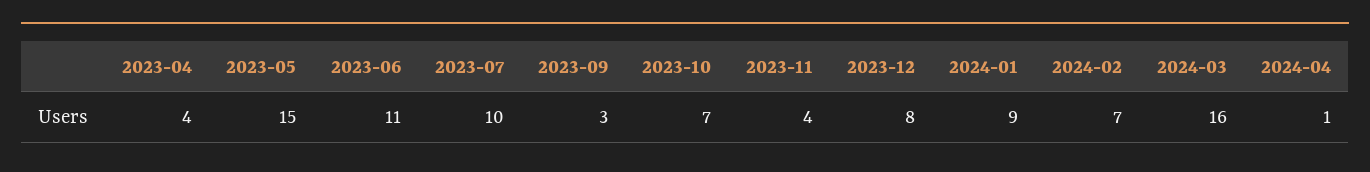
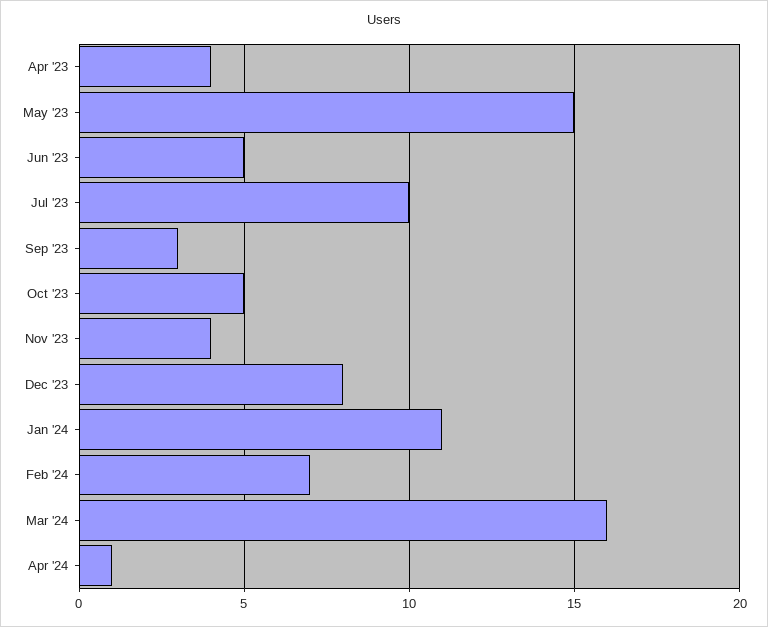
  {
    "2023-04": 4,
    "2023-05": 15,
-   "2023-06": 11,
+   "2023-06": 5,
    "2023-07": 10,
    "2023-09": 3,
-   "2023-10": 7,
+   "2023-10": 5,
    "2023-11": 4,
    "2023-12": 8,
-   "2024-01": 9,
+   "2024-01": 11,
    "2024-02": 7,
    "2024-03": 16,
    "2024-04": 1
  }

